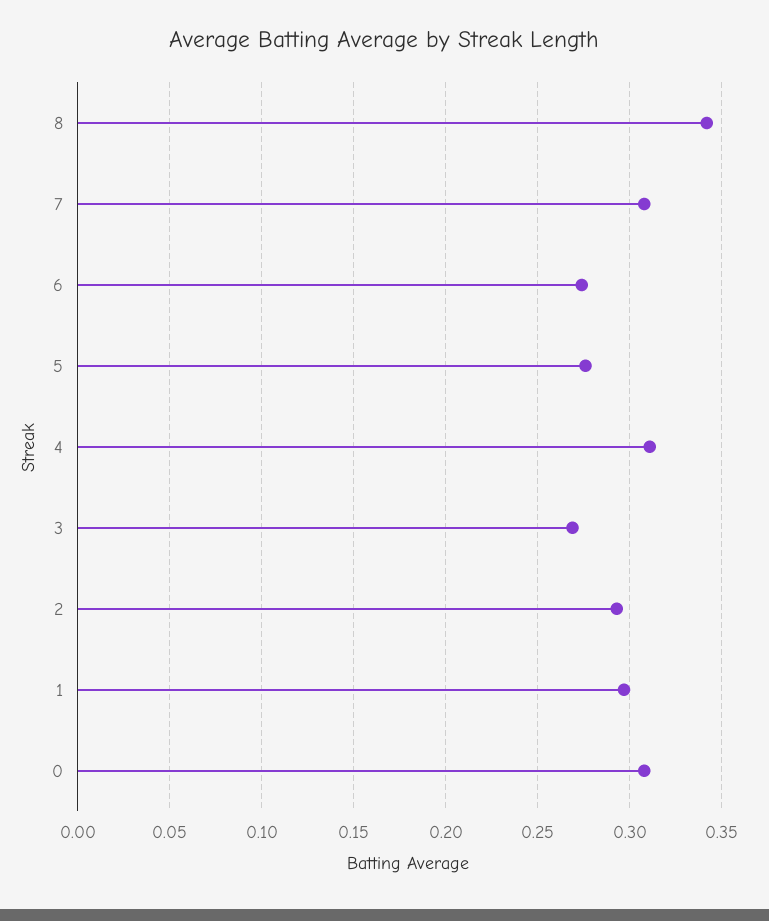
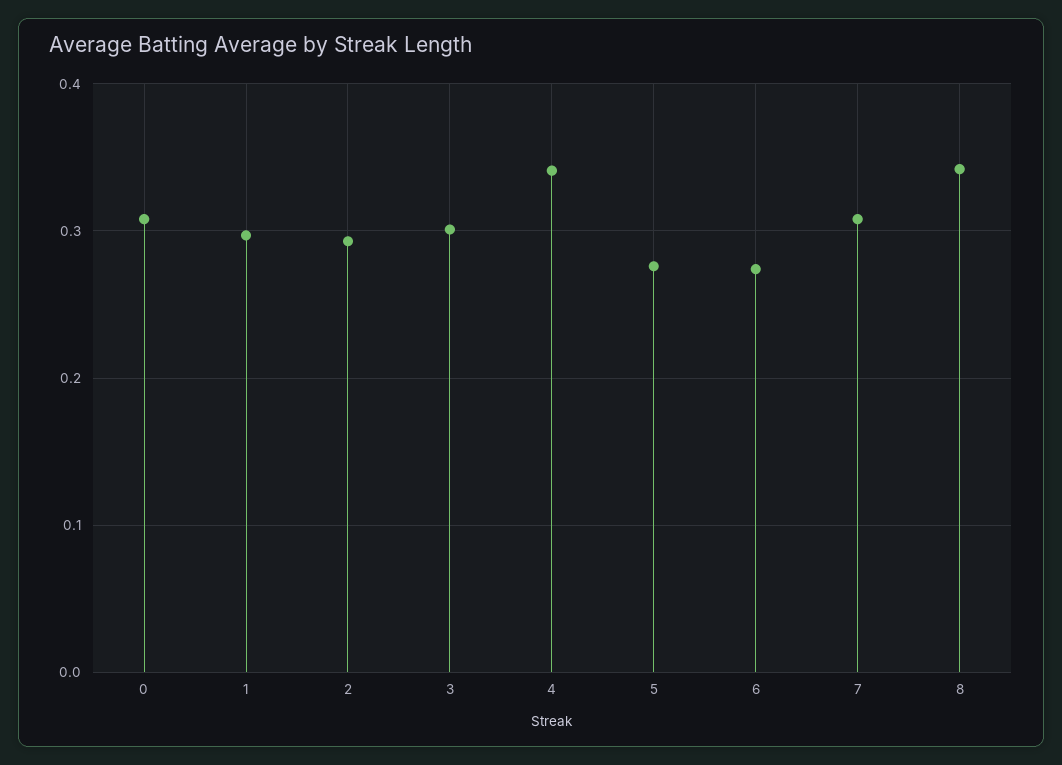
  {
    "8": 0.34,
    "7": 0.31,
    "6": 0.275,
    "5": 0.275,
-   "4": 0.31,
+   "4": 0.34,
-   "3": 0.27,
+   "3": 0.3,
    "2": 0.295,
    "1": 0.295,
    "0": 0.31
  }

